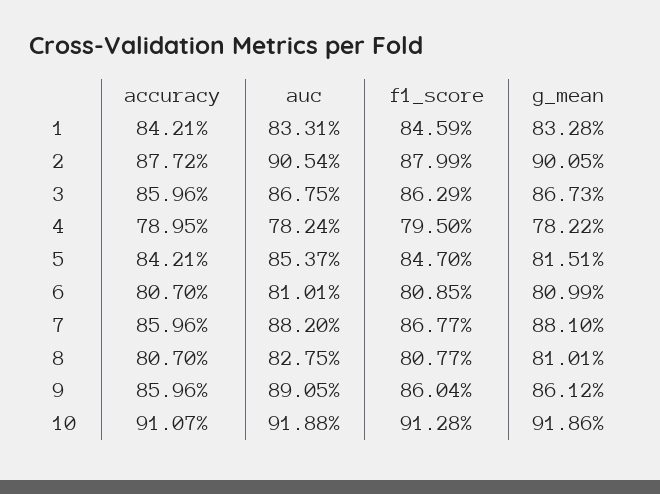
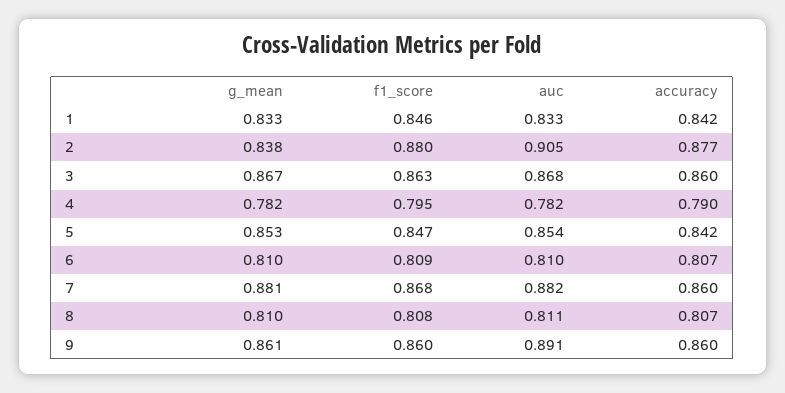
  {
    "accuracy": {
      "1": 0.8421,
      "2": 0.8772,
      "3": 0.8596,
      "4": 0.7895,
      "5": 0.8421,
      "6": 0.807,
      "7": 0.8596,
      "8": 0.807,
-     "9": 0.8596,
+     "9": 0.8596
-     "10": 0.9107
    },
    "auc": {
      "1": 0.8331,
      "2": 0.9054,
      "3": 0.8675,
      "4": 0.7824,
      "5": 0.8537,
      "6": 0.8101,
      "7": 0.882,
-     "8": 0.8275,
+     "8": 0.811,
-     "9": 0.8905,
+     "9": 0.8905
-     "10": 0.9188
    },
    "f1_score": {
      "1": 0.8459,
      "2": 0.8799,
      "3": 0.8629,
      "4": 0.795,
      "5": 0.847,
      "6": 0.8085,
      "7": 0.8677,
      "8": 0.8077,
-     "9": 0.8604,
+     "9": 0.8604
-     "10": 0.9128
    },
    "g_mean": {
      "1": 0.8328,
-     "2": 0.9005,
+     "2": 0.838,
      "3": 0.8673,
      "4": 0.7822,
-     "5": 0.8151,
+     "5": 0.853,
      "6": 0.8099,
      "7": 0.881,
      "8": 0.8101,
-     "9": 0.8612,
+     "9": 0.8612
-     "10": 0.9186
    }
  }

